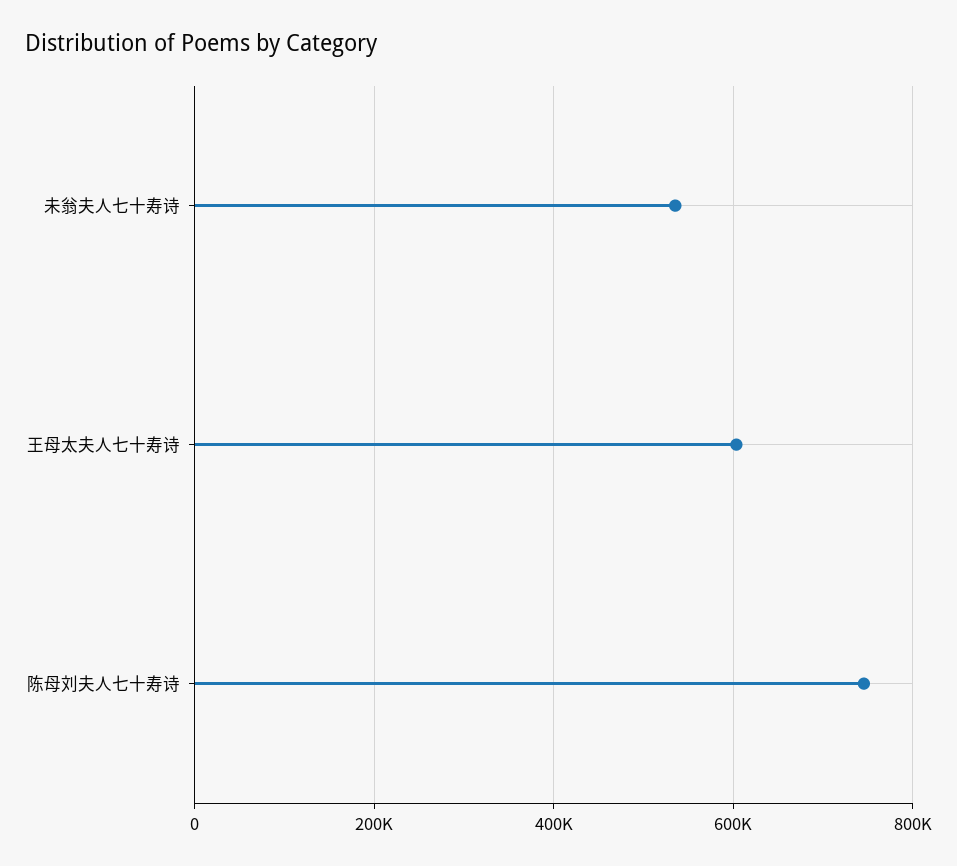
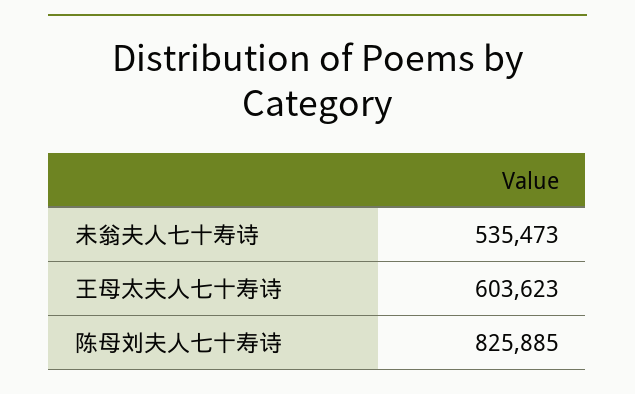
  {
    "未翁夫人七十寿诗": 535473,
    "王母太夫人七十寿诗": 603623,
-   "陈母刘夫人七十寿诗": 740000
+   "陈母刘夫人七十寿诗": 825885
  }

